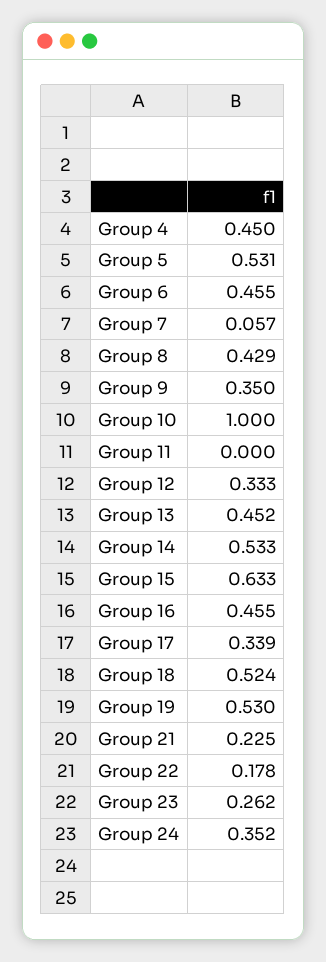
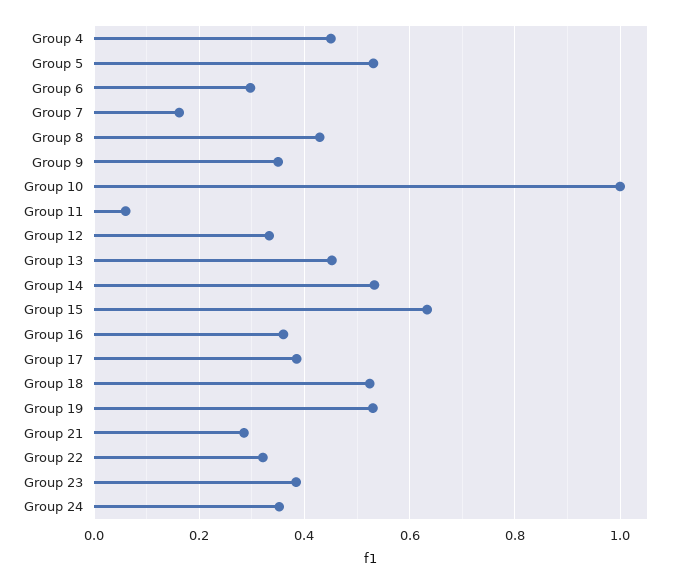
  {
    "Group 4": 0.45,
    "Group 5": 0.531,
-   "Group 6": 0.455,
+   "Group 6": 0.3,
-   "Group 7": 0.057,
+   "Group 7": 0.16,
    "Group 8": 0.429,
    "Group 9": 0.35,
    "Group 10": 1,
-   "Group 11": 0,
+   "Group 11": 0.06,
    "Group 12": 0.333,
    "Group 13": 0.452,
    "Group 14": 0.533,
    "Group 15": 0.633,
-   "Group 16": 0.455,
+   "Group 16": 0.36,
-   "Group 17": 0.339,
+   "Group 17": 0.38,
    "Group 18": 0.524,
    "Group 19": 0.53,
-   "Group 21": 0.225,
+   "Group 21": 0.28,
-   "Group 22": 0.178,
+   "Group 22": 0.32,
-   "Group 23": 0.262,
+   "Group 23": 0.38,
    "Group 24": 0.352
  }

